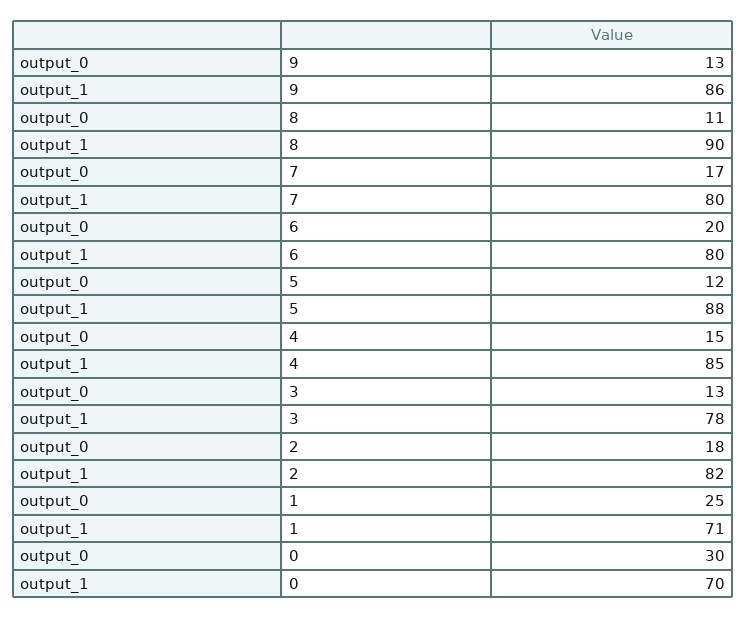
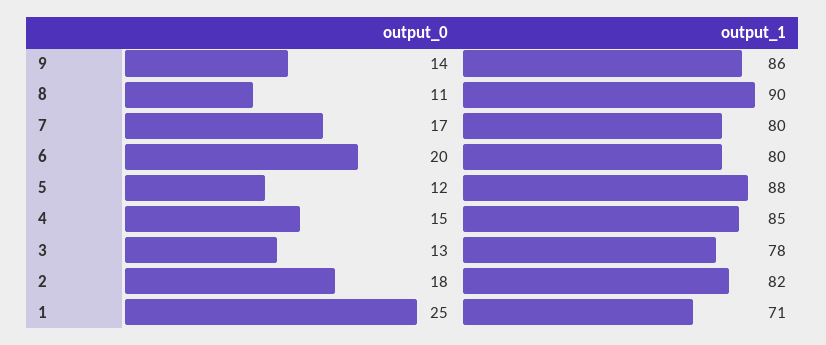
  {
    "output_0": {
-     "9": 13,
+     "9": 14,
      "8": 11,
      "7": 17,
      "6": 20,
      "5": 12,
      "4": 15,
      "3": 13,
      "2": 18,
-     "1": 25,
+     "1": 25
-     "0": 30
    },
    "output_1": {
      "9": 86,
      "8": 90,
      "7": 80,
      "6": 80,
      "5": 88,
      "4": 85,
      "3": 78,
      "2": 82,
-     "1": 71,
+     "1": 71
-     "0": 70
    }
  }

